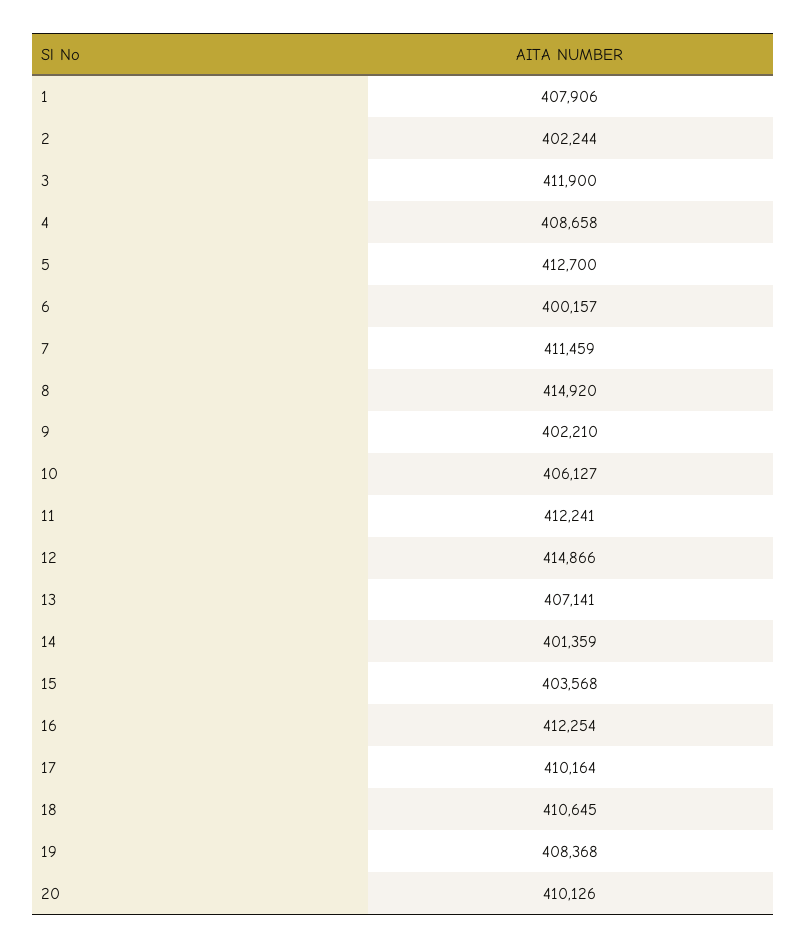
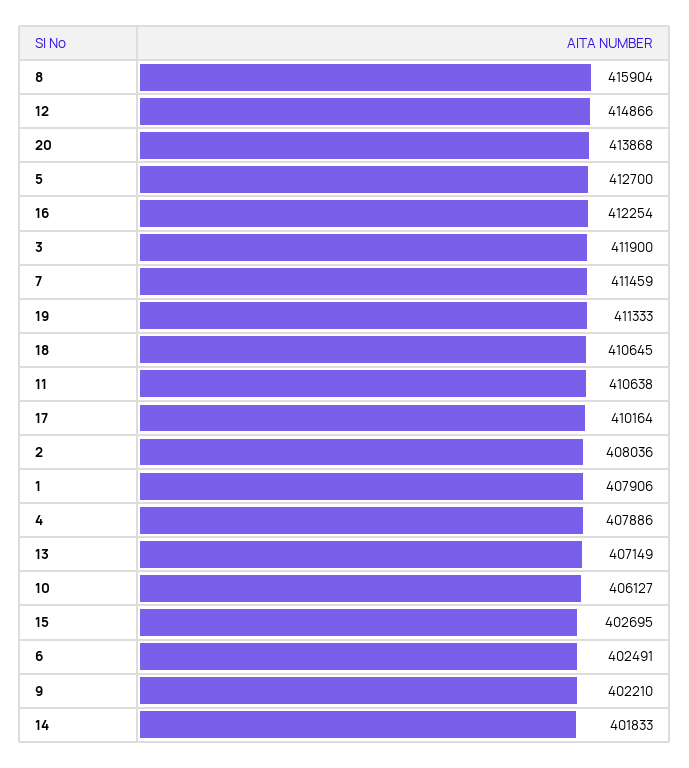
  {
    "1": 407906,
-   "2": 402244,
+   "2": 408036,
    "3": 411900,
-   "4": 408658,
+   "4": 407886,
    "5": 412700,
-   "6": 400157,
+   "6": 402491,
    "7": 411459,
-   "8": 414920,
+   "8": 415904,
    "9": 402210,
    "10": 406127,
-   "11": 412241,
+   "11": 410638,
    "12": 414866,
-   "13": 407141,
+   "13": 407149,
-   "14": 401359,
+   "14": 401833,
-   "15": 403568,
+   "15": 402695,
    "16": 412254,
    "17": 410164,
    "18": 410645,
-   "19": 408368,
+   "19": 411333,
-   "20": 410126
+   "20": 413868
  }

